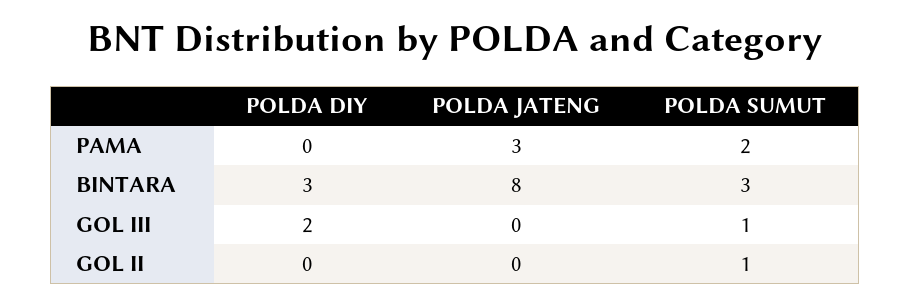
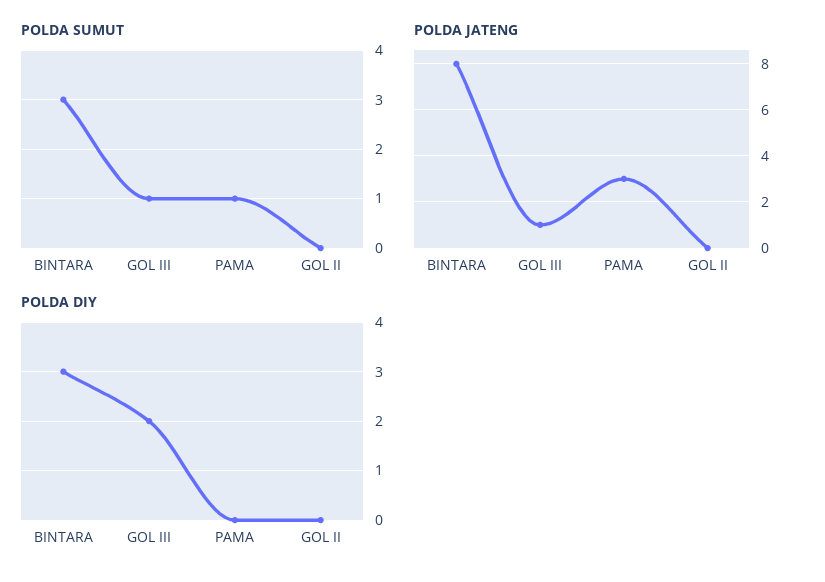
  {
    "POLDA DIY": {
      "PAMA": 0,
      "BINTARA": 3,
      "GOL III": 2,
      "GOL II": 0
    },
    "POLDA JATENG": {
      "PAMA": 3,
      "BINTARA": 8,
-     "GOL III": 0,
+     "GOL III": 1,
      "GOL II": 0
    },
    "POLDA SUMUT": {
-     "PAMA": 2,
+     "PAMA": 1,
      "BINTARA": 3,
      "GOL III": 1,
-     "GOL II": 1
+     "GOL II": 0
    }
  }

